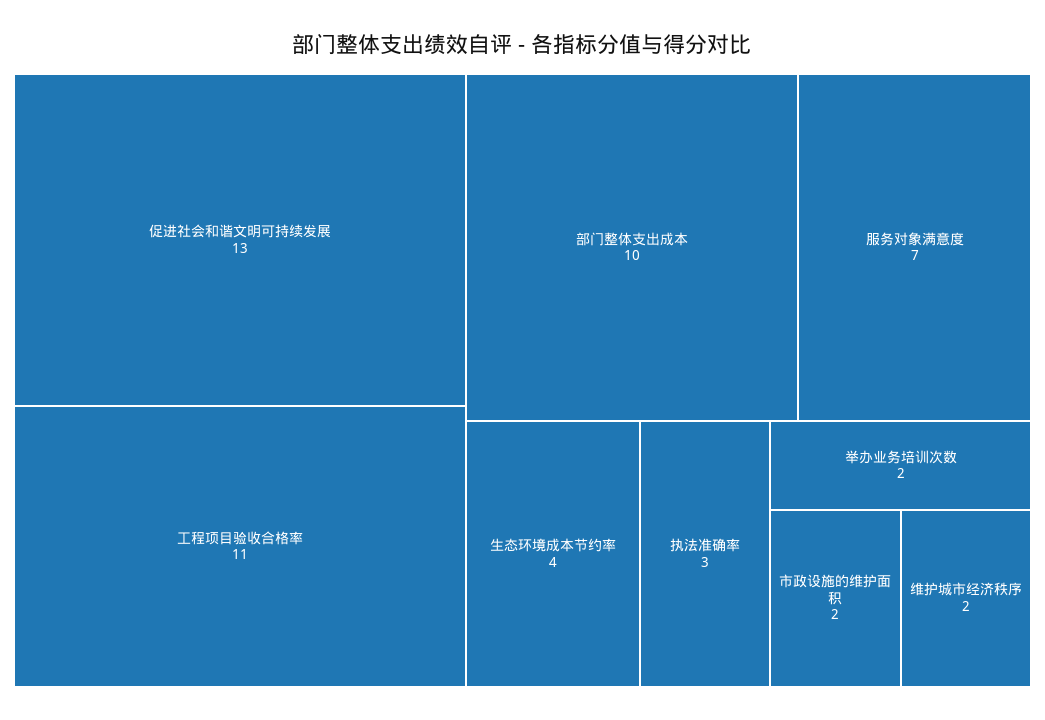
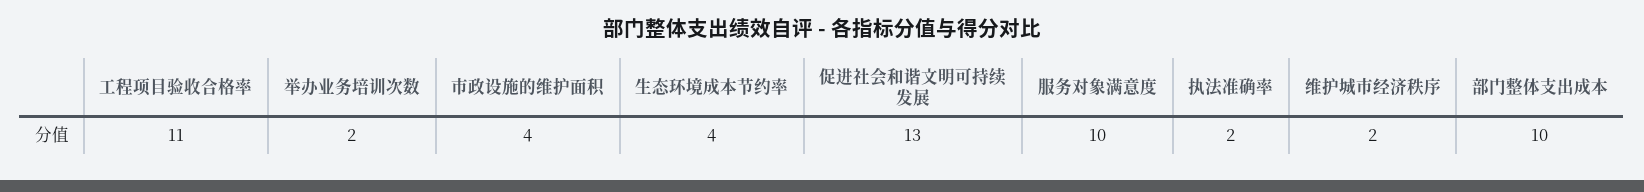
  {
    "促进社会和谐文明可持续发展": 13,
    "工程项目验收合格率": 11,
    "部门整体支出成本": 10,
-   "服务对象满意度": 7,
+   "服务对象满意度": 10,
    "生态环境成本节约率": 4,
-   "执法准确率": 3,
+   "执法准确率": 2,
    "举办业务培训次数": 2,
-   "市政设施的维护面积": 2,
+   "市政设施的维护面积": 4,
    "维护城市经济秩序": 2
  }

